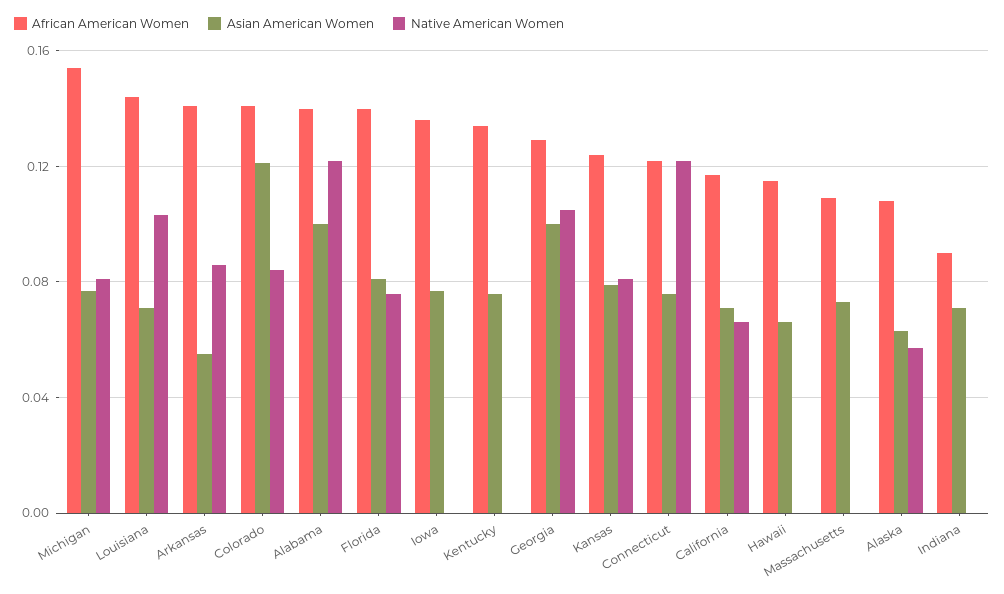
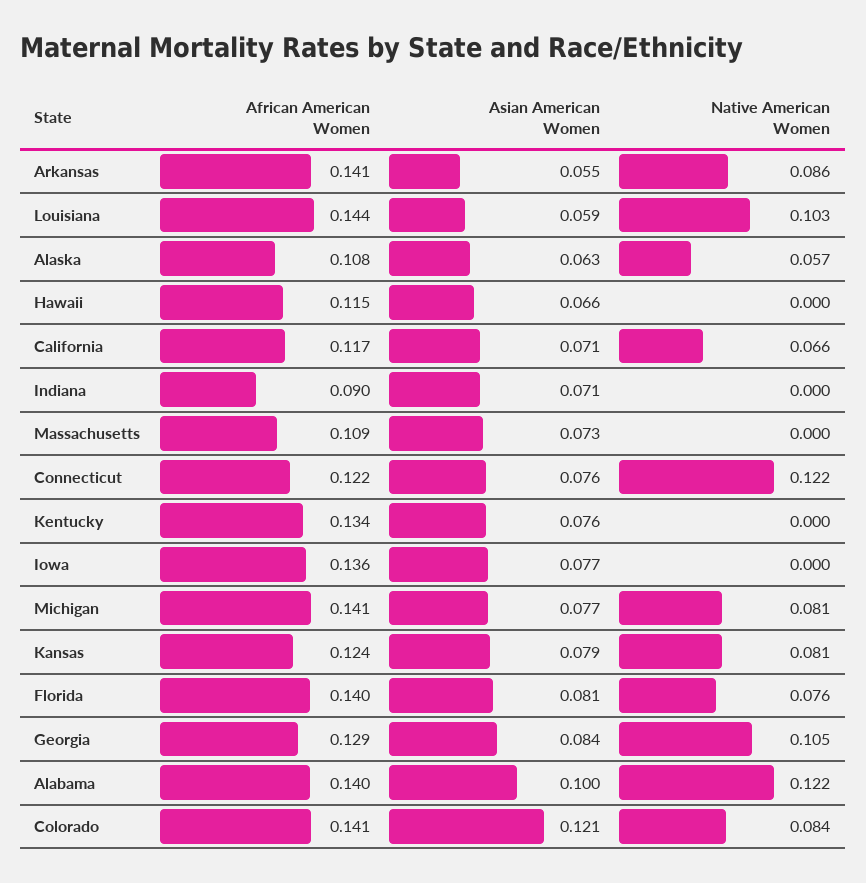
  {
    "African American Women": {
-     "Michigan": 0.155,
+     "Michigan": 0.141,
      "Louisiana": 0.144,
      "Arkansas": 0.141,
      "Colorado": 0.141,
      "Alabama": 0.14,
      "Florida": 0.14,
      "Iowa": 0.136,
      "Kentucky": 0.134,
      "Georgia": 0.129,
      "Kansas": 0.124,
      "Connecticut": 0.122,
      "California": 0.117,
      "Hawaii": 0.115,
      "Massachusetts": 0.109,
      "Alaska": 0.108,
      "Indiana": 0.09
    },
    "Asian American Women": {
      "Michigan": 0.077,
-     "Louisiana": 0.07,
+     "Louisiana": 0.059,
      "Arkansas": 0.055,
      "Colorado": 0.121,
      "Alabama": 0.1,
      "Florida": 0.081,
      "Iowa": 0.077,
      "Kentucky": 0.076,
-     "Georgia": 0.1,
+     "Georgia": 0.084,
      "Kansas": 0.079,
      "Connecticut": 0.076,
      "California": 0.071,
      "Hawaii": 0.066,
      "Massachusetts": 0.073,
      "Alaska": 0.063,
      "Indiana": 0.071
    },
    "Native American Women": {
      "Michigan": 0.081,
      "Louisiana": 0.103,
      "Arkansas": 0.086,
      "Colorado": 0.084,
      "Alabama": 0.122,
      "Florida": 0.076,
      "Iowa": 0,
      "Kentucky": 0,
      "Georgia": 0.105,
      "Kansas": 0.081,
      "Connecticut": 0.122,
      "California": 0.066,
      "Hawaii": 0,
      "Massachusetts": 0,
      "Alaska": 0.057,
      "Indiana": 0
    }
  }

